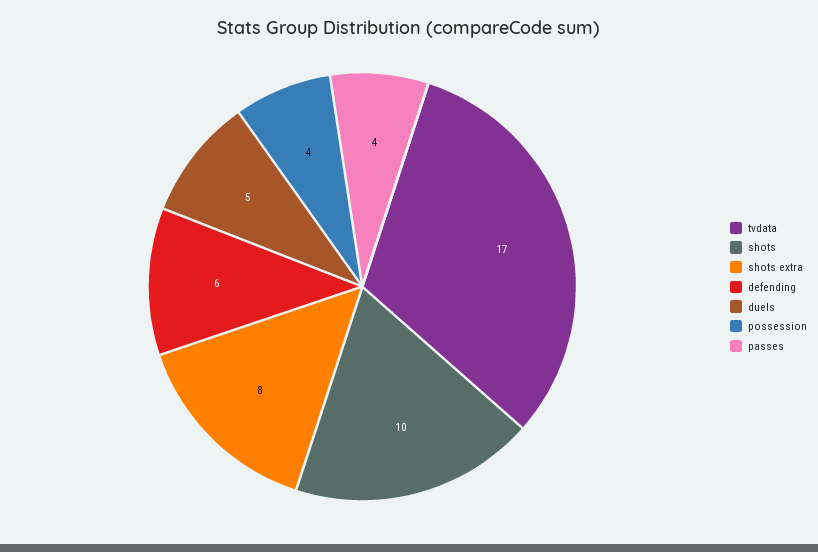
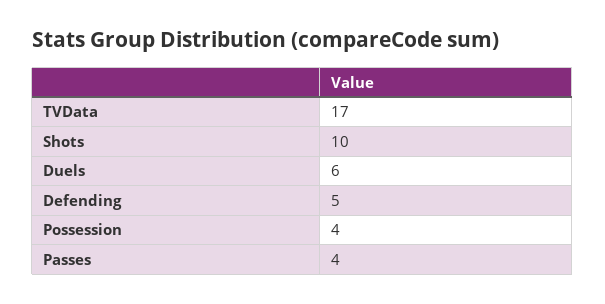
  {
    "tvdata": 17,
    "shots": 10,
-   "shots extra": 8,
-   "defending": 6,
+   "defending": 5,
-   "duels": 5,
+   "duels": 6,
    "possession": 4,
    "passes": 4
  }

